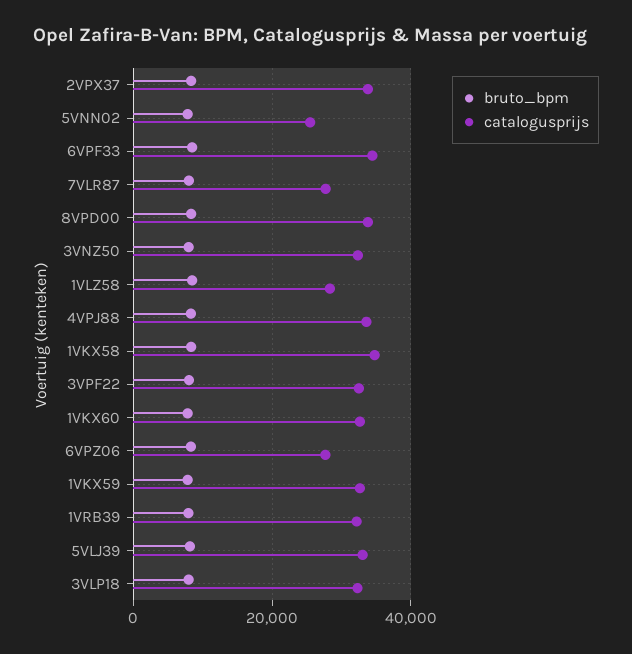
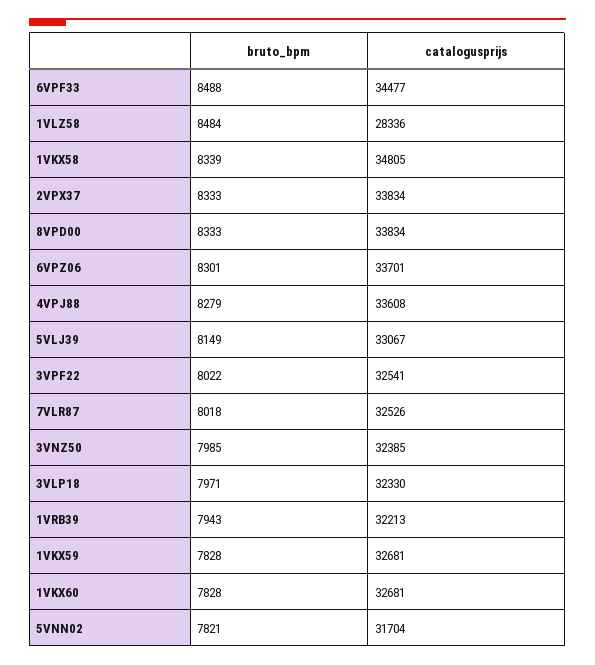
  {
    "bruto_bpm": {
      "2VPX37": 8333,
      "5VNN02": 7821,
      "6VPF33": 8488,
      "7VLR87": 8018,
      "8VPD00": 8333,
      "3VNZ50": 7985,
      "1VLZ58": 8484,
      "4VPJ88": 8279,
      "1VKX58": 8339,
      "3VPF22": 8022,
      "1VKX60": 7828,
      "6VPZ06": 8301,
      "1VKX59": 7828,
      "1VRB39": 7943,
      "5VLJ39": 8149,
      "3VLP18": 7971
    },
    "catalogusprijs": {
      "2VPX37": 33834,
-     "5VNN02": 26000,
+     "5VNN02": 31704,
      "6VPF33": 34477,
-     "7VLR87": 28000,
+     "7VLR87": 32526,
      "8VPD00": 33834,
      "3VNZ50": 32385,
      "1VLZ58": 28336,
      "4VPJ88": 33608,
      "1VKX58": 34805,
      "3VPF22": 32541,
      "1VKX60": 32681,
-     "6VPZ06": 28000,
+     "6VPZ06": 33701,
      "1VKX59": 32681,
      "1VRB39": 32213,
      "5VLJ39": 33067,
      "3VLP18": 32330
    }
  }

